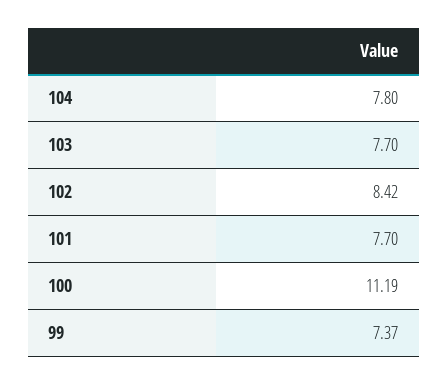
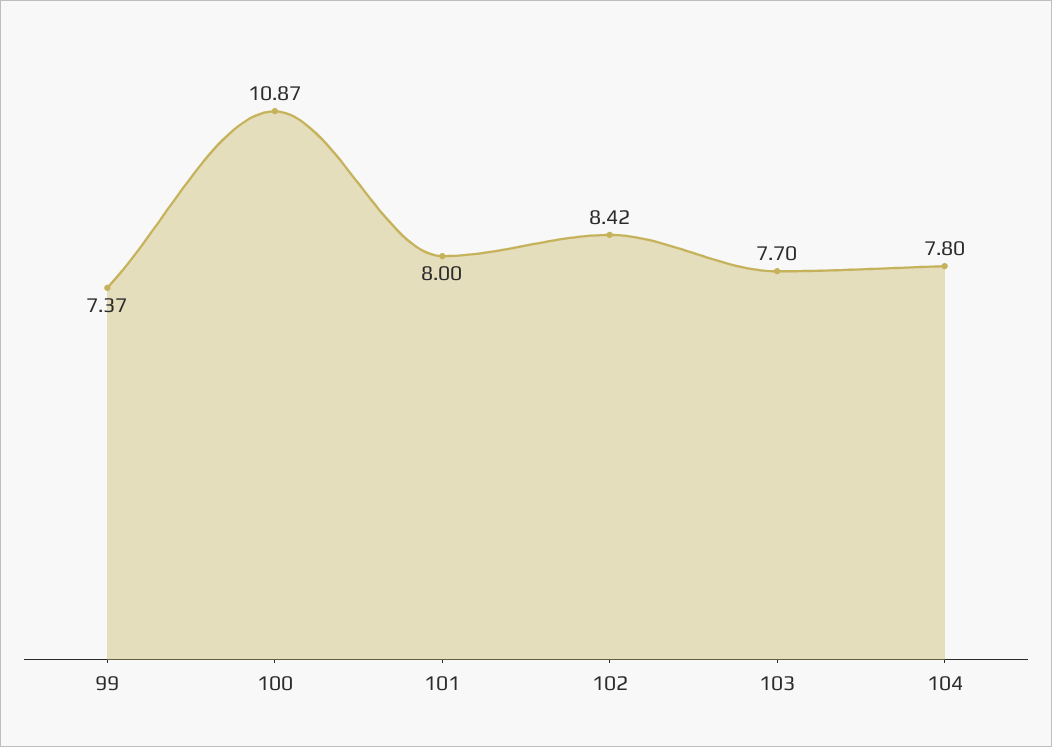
  {
    "104": 7.8,
    "103": 7.7,
    "102": 8.42,
-   "101": 7.7,
+   "101": 8,
-   "100": 11.19,
+   "100": 10.87,
    "99": 7.37
  }

